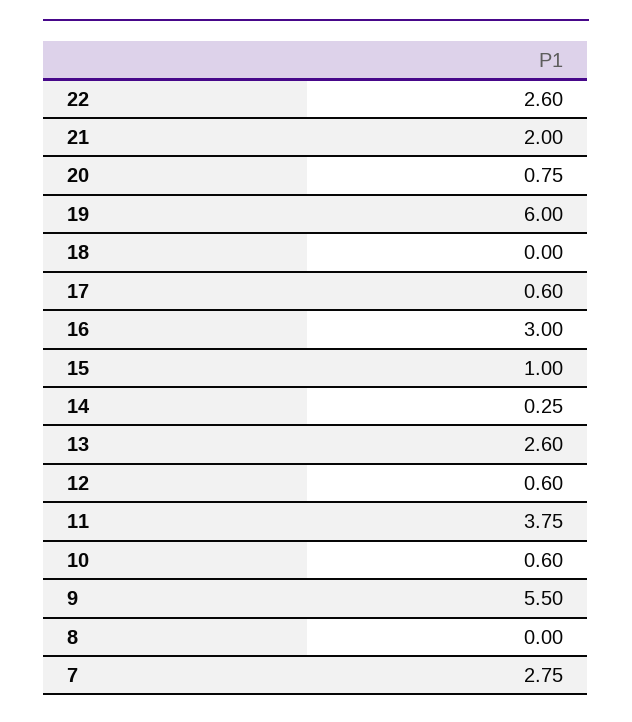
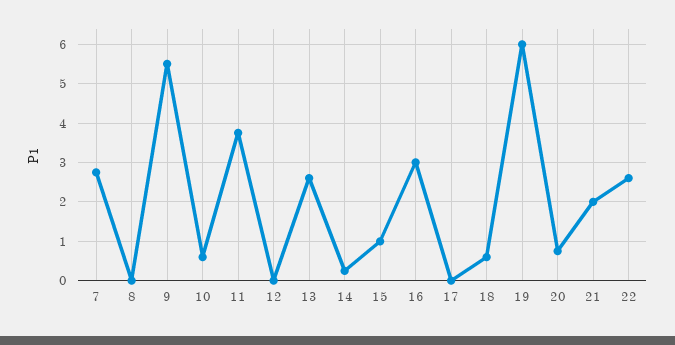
  {
    "22": 2.6,
    "21": 2,
    "20": 0.75,
    "19": 6,
-   "18": 0,
+   "18": 0.6,
-   "17": 0.6,
+   "17": 0,
    "16": 3,
    "15": 1,
    "14": 0.25,
    "13": 2.6,
-   "12": 0.6,
+   "12": 0,
    "11": 3.75,
    "10": 0.6,
    "9": 5.5,
    "8": 0,
    "7": 2.75
  }

